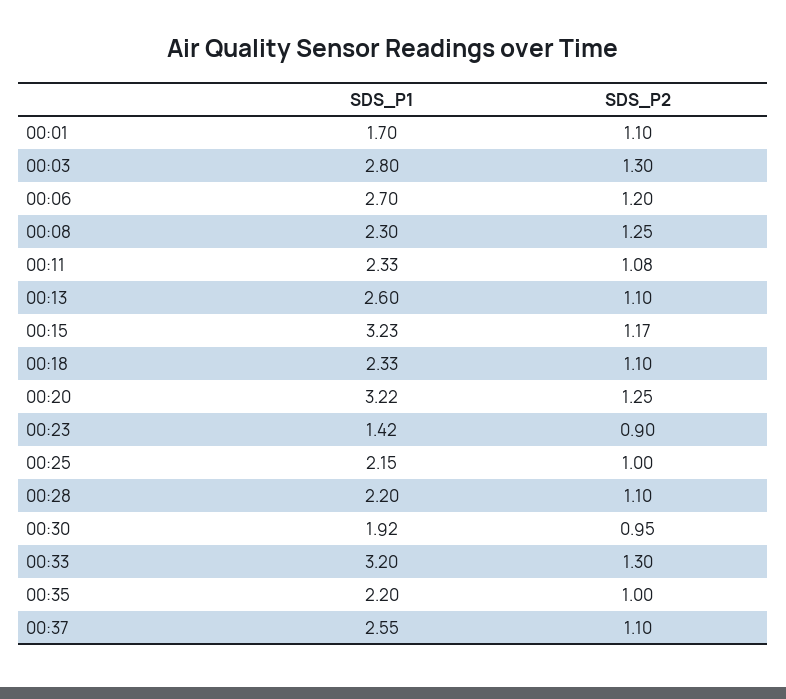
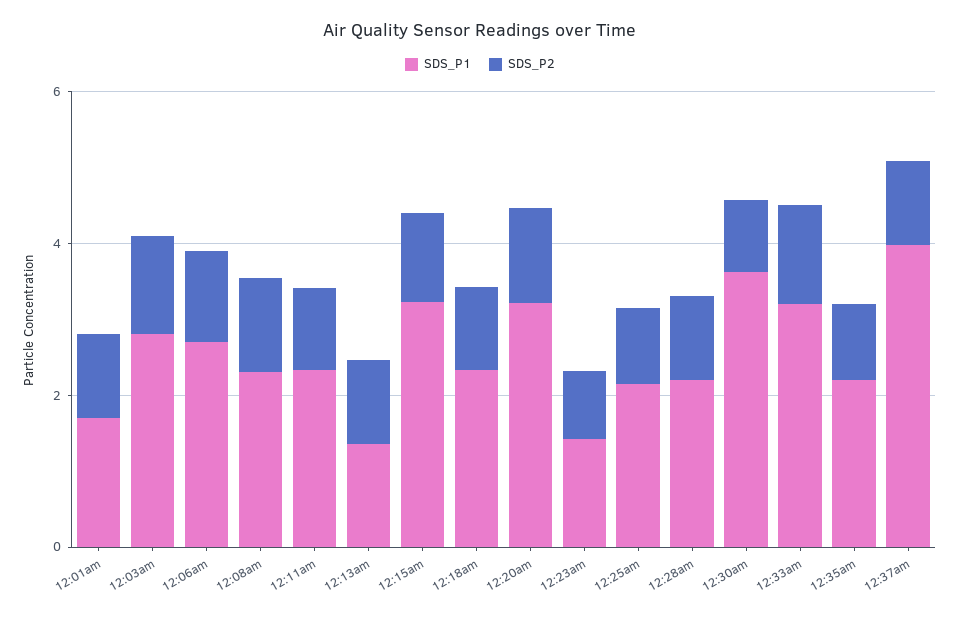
  {
    "SDS_P1": {
      "00:01": 1.7,
      "00:03": 2.8,
      "00:06": 2.7,
      "00:08": 2.3,
      "00:11": 2.33,
-     "00:13": 2.6,
+     "00:13": 1.5,
      "00:15": 3.23,
      "00:18": 2.33,
      "00:20": 3.22,
      "00:23": 1.42,
      "00:25": 2.15,
      "00:28": 2.2,
-     "00:30": 1.92,
+     "00:30": 3.5,
      "00:33": 3.2,
      "00:35": 2.2,
-     "00:37": 2.55
+     "00:37": 4
    },
    "SDS_P2": {
      "00:01": 1.1,
      "00:03": 1.3,
      "00:06": 1.2,
      "00:08": 1.25,
      "00:11": 1.08,
      "00:13": 1.1,
      "00:15": 1.17,
      "00:18": 1.1,
      "00:20": 1.25,
      "00:23": 0.9,
      "00:25": 1,
      "00:28": 1.1,
      "00:30": 0.95,
      "00:33": 1.3,
      "00:35": 1,
      "00:37": 1.1
    }
  }

